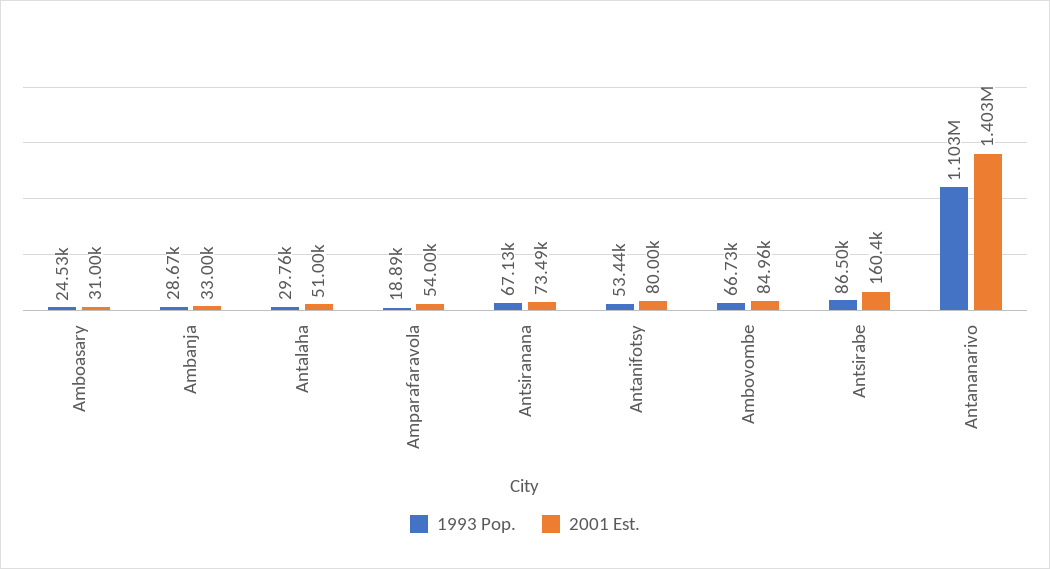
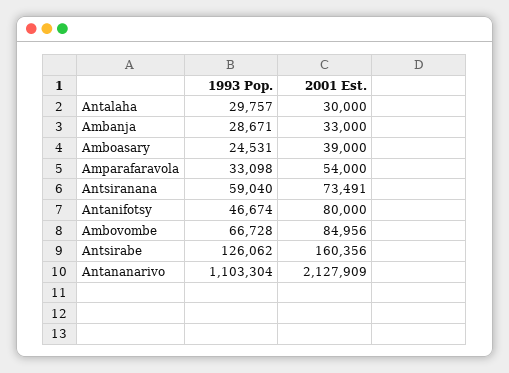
  {
    "1993 Pop.": {
      "Amboasary": 24531,
      "Ambanja": 28671,
      "Antalaha": 29757,
-     "Amparafaravola": 18890,
+     "Amparafaravola": 33098,
-     "Antsiranana": 67130,
+     "Antsiranana": 59040,
-     "Antanifotsy": 53440,
+     "Antanifotsy": 46674,
      "Ambovombe": 66728,
-     "Antsirabe": 86500,
+     "Antsirabe": 126062,
      "Antananarivo": 1103304
    },
    "2001 Est.": {
-     "Amboasary": 31000,
+     "Amboasary": 39000,
      "Ambanja": 33000,
-     "Antalaha": 51000,
+     "Antalaha": 30000,
      "Amparafaravola": 54000,
      "Antsiranana": 73491,
      "Antanifotsy": 80000,
      "Ambovombe": 84956,
      "Antsirabe": 160356,
-     "Antananarivo": 1403000
+     "Antananarivo": 2127909
    }
  }

